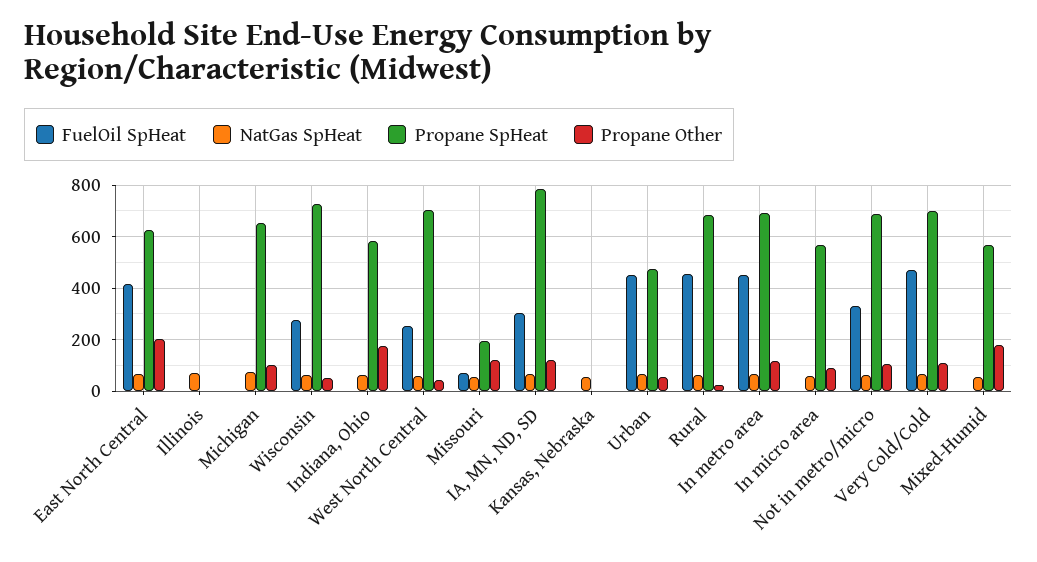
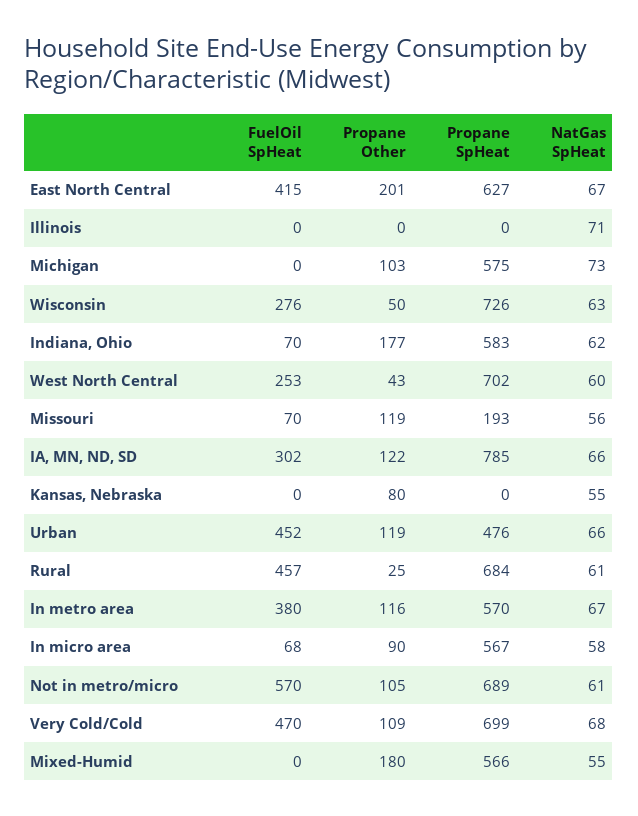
  {
    "FuelOil SpHeat": {
      "East North Central": 415,
      "Illinois": 0,
      "Michigan": 0,
      "Wisconsin": 276,
-     "Indiana, Ohio": 0,
+     "Indiana, Ohio": 70,
      "West North Central": 253,
      "Missouri": 70,
      "IA, MN, ND, SD": 302,
      "Kansas, Nebraska": 0,
      "Urban": 452,
      "Rural": 457,
-     "In metro area": 450,
+     "In metro area": 380,
-     "In micro area": 0,
+     "In micro area": 68,
-     "Not in metro/micro": 325,
+     "Not in metro/micro": 570,
      "Very Cold/Cold": 470,
      "Mixed-Humid": 0
    },
    "NatGas SpHeat": {
      "East North Central": 67,
      "Illinois": 71,
      "Michigan": 73,
      "Wisconsin": 63,
      "Indiana, Ohio": 62,
      "West North Central": 60,
      "Missouri": 56,
      "IA, MN, ND, SD": 66,
      "Kansas, Nebraska": 55,
      "Urban": 66,
      "Rural": 61,
      "In metro area": 67,
      "In micro area": 58,
      "Not in metro/micro": 61,
      "Very Cold/Cold": 68,
      "Mixed-Humid": 55
    },
    "Propane SpHeat": {
      "East North Central": 627,
      "Illinois": 0,
-     "Michigan": 650,
+     "Michigan": 575,
      "Wisconsin": 726,
      "Indiana, Ohio": 583,
      "West North Central": 702,
      "Missouri": 193,
      "IA, MN, ND, SD": 785,
      "Kansas, Nebraska": 0,
      "Urban": 476,
      "Rural": 684,
-     "In metro area": 700,
+     "In metro area": 570,
      "In micro area": 567,
      "Not in metro/micro": 689,
      "Very Cold/Cold": 699,
      "Mixed-Humid": 566
    },
    "Propane Other": {
      "East North Central": 201,
      "Illinois": 0,
      "Michigan": 103,
      "Wisconsin": 50,
      "Indiana, Ohio": 177,
      "West North Central": 43,
      "Missouri": 119,
      "IA, MN, ND, SD": 122,
-     "Kansas, Nebraska": 0,
+     "Kansas, Nebraska": 80,
-     "Urban": 50,
+     "Urban": 119,
      "Rural": 25,
      "In metro area": 116,
      "In micro area": 90,
      "Not in metro/micro": 105,
      "Very Cold/Cold": 109,
      "Mixed-Humid": 180
    }
  }

